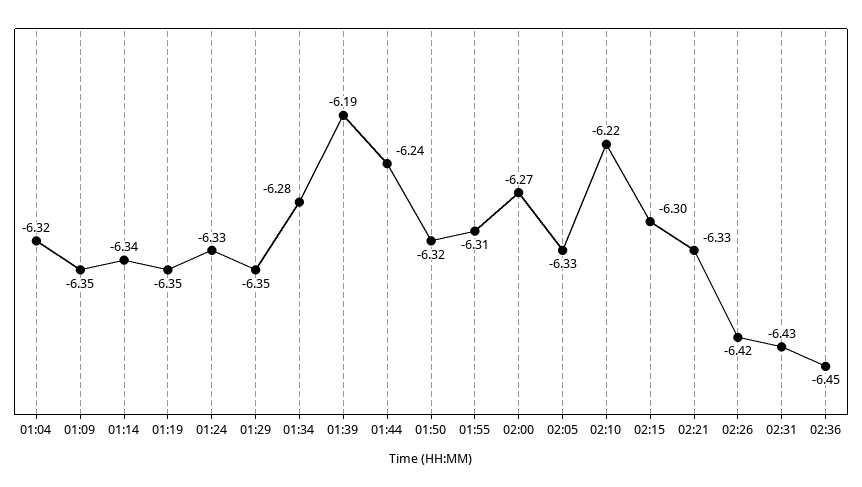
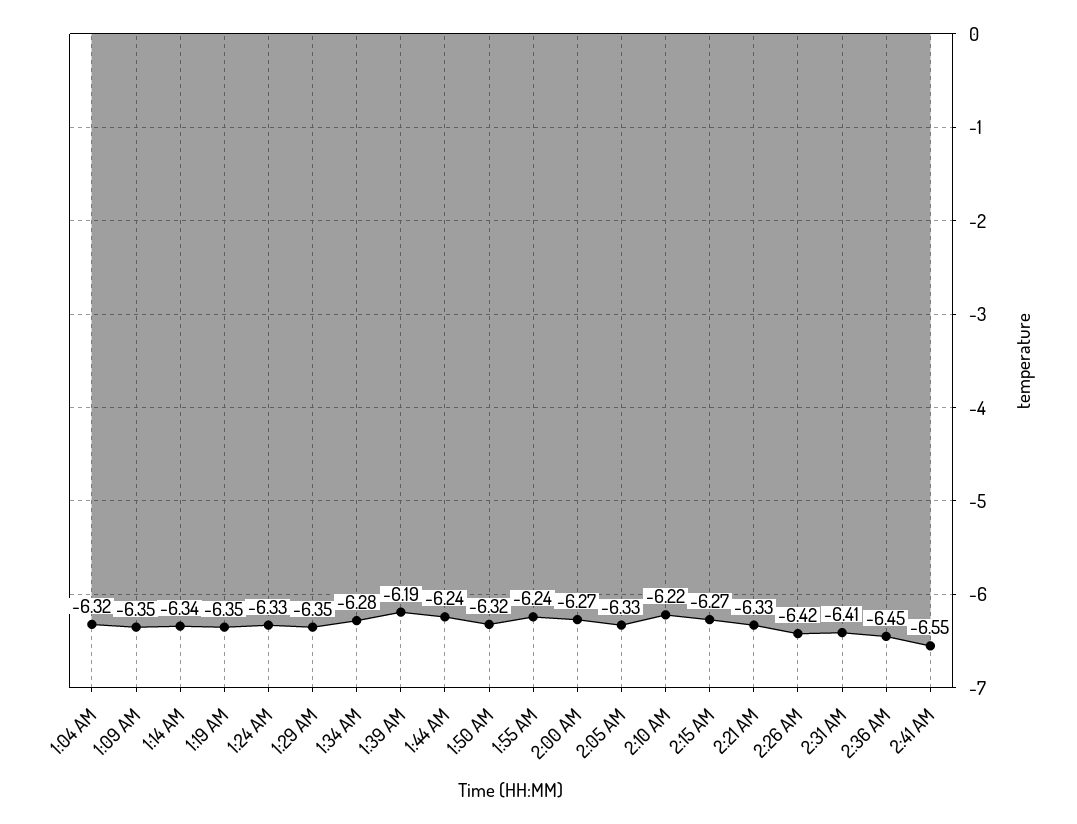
  {
    "01:04": -6.32,
    "01:09": -6.35,
    "01:14": -6.34,
    "01:19": -6.35,
    "01:24": -6.33,
    "01:29": -6.35,
    "01:34": -6.28,
    "01:39": -6.19,
    "01:44": -6.24,
    "01:50": -6.32,
-   "01:55": -6.31,
+   "01:55": -6.24,
    "02:00": -6.27,
    "02:05": -6.33,
    "02:10": -6.22,
-   "02:15": -6.3,
+   "02:15": -6.27,
    "02:21": -6.33,
    "02:26": -6.42,
-   "02:31": -6.43,
+   "02:31": -6.41,
-   "02:36": -6.45
+   "02:36": -6.45,
+   "2:41 AM": -6.55
  }

